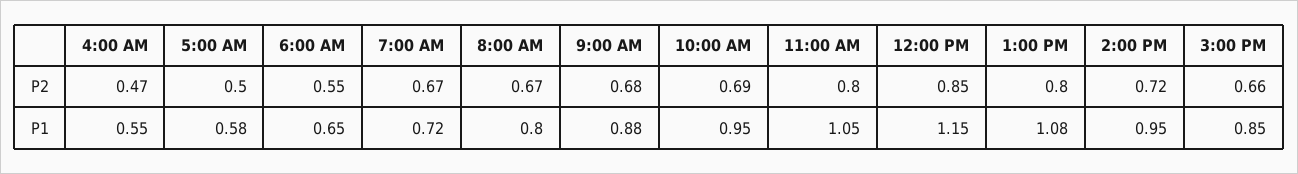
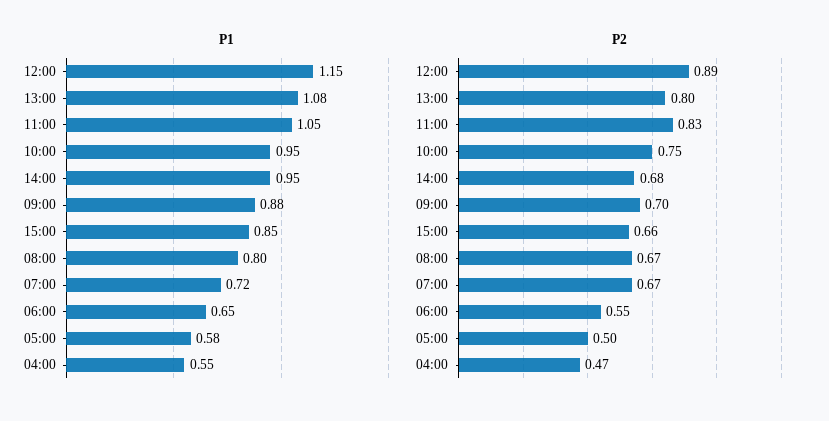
  {
    "P2": {
      "4:00 AM": 0.47,
      "5:00 AM": 0.5,
      "6:00 AM": 0.55,
      "7:00 AM": 0.67,
      "8:00 AM": 0.67,
-     "9:00 AM": 0.68,
+     "9:00 AM": 0.7,
-     "10:00 AM": 0.69,
+     "10:00 AM": 0.75,
-     "11:00 AM": 0.8,
+     "11:00 AM": 0.83,
-     "12:00 PM": 0.85,
+     "12:00 PM": 0.89,
      "1:00 PM": 0.8,
-     "2:00 PM": 0.72,
+     "2:00 PM": 0.68,
      "3:00 PM": 0.66
    },
    "P1": {
      "4:00 AM": 0.55,
      "5:00 AM": 0.58,
      "6:00 AM": 0.65,
      "7:00 AM": 0.72,
      "8:00 AM": 0.8,
      "9:00 AM": 0.88,
      "10:00 AM": 0.95,
      "11:00 AM": 1.05,
      "12:00 PM": 1.15,
      "1:00 PM": 1.08,
      "2:00 PM": 0.95,
      "3:00 PM": 0.85
    }
  }

